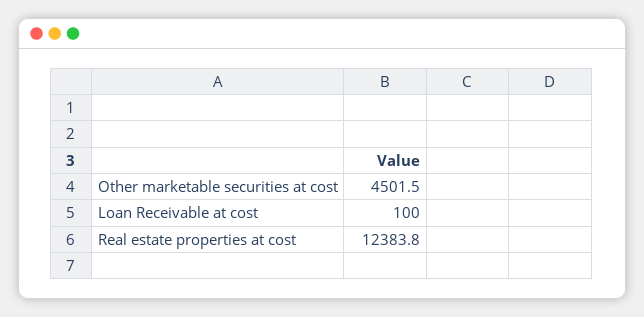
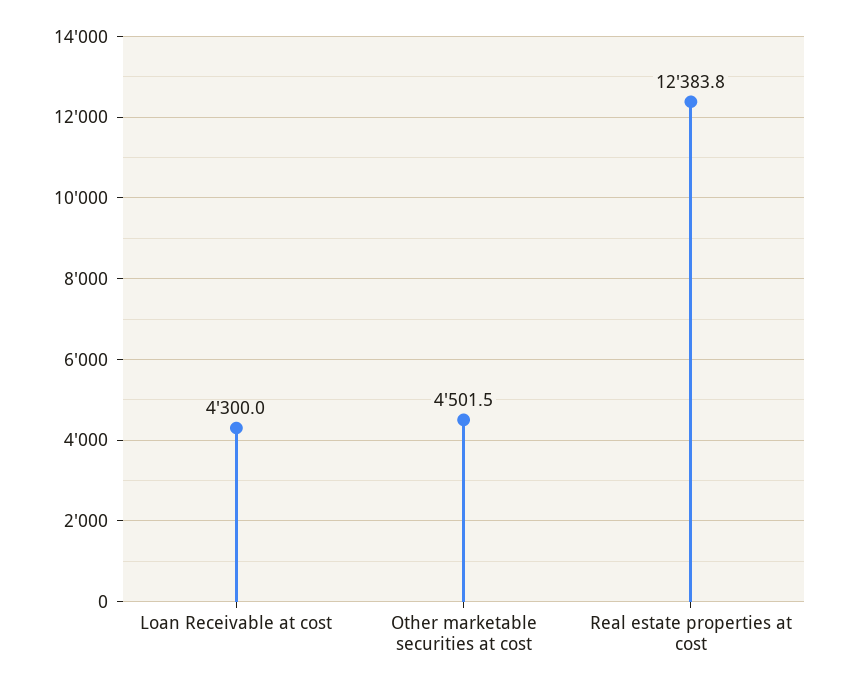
  {
    "Other marketable securities at cost": 4501.5,
-   "Loan Receivable at cost": 100,
+   "Loan Receivable at cost": 4300,
    "Real estate properties at cost": 12383.8
  }

